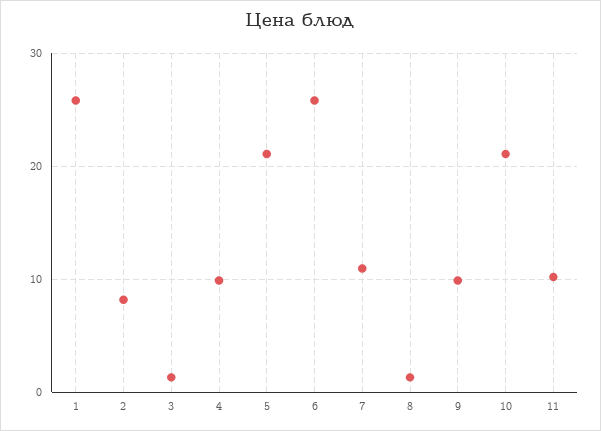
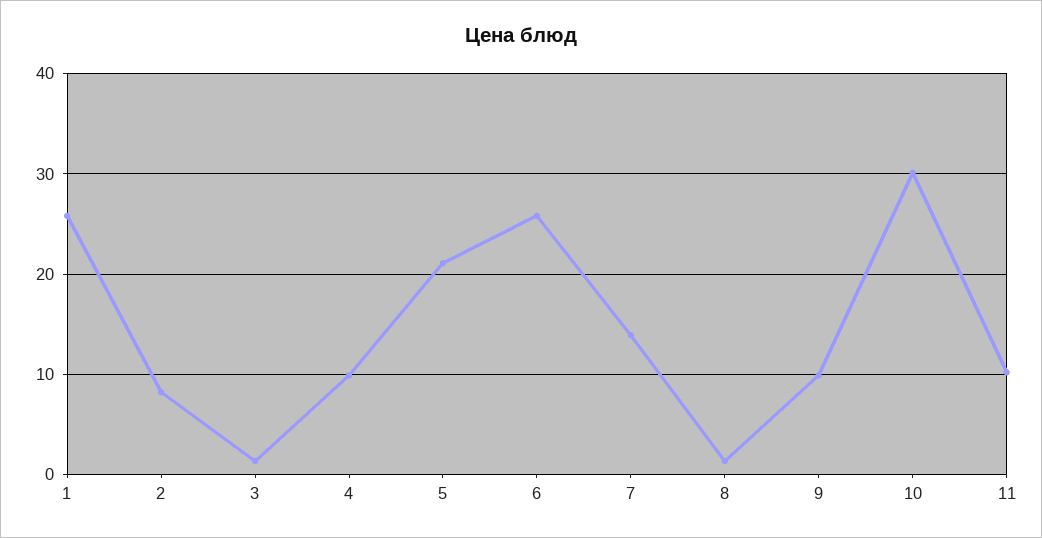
  {
    "1": 26,
    "2": 8,
    "3": 1,
    "4": 10,
    "5": 21,
    "6": 26,
-   "7": 11,
+   "7": 14,
    "8": 1,
    "9": 10,
-   "10": 21,
+   "10": 30,
    "11": 10
  }

